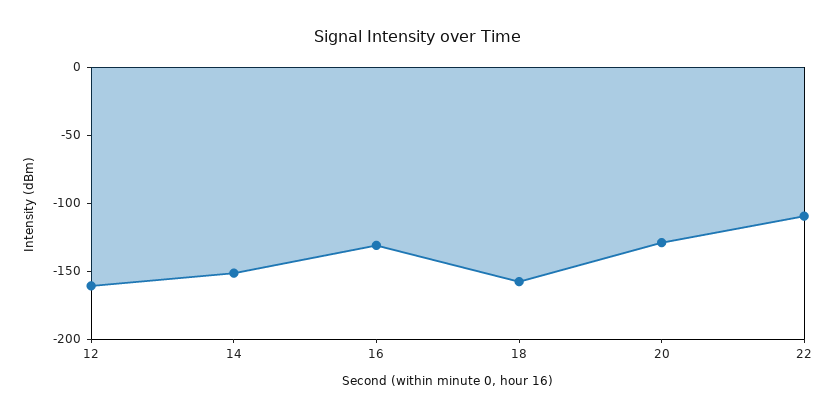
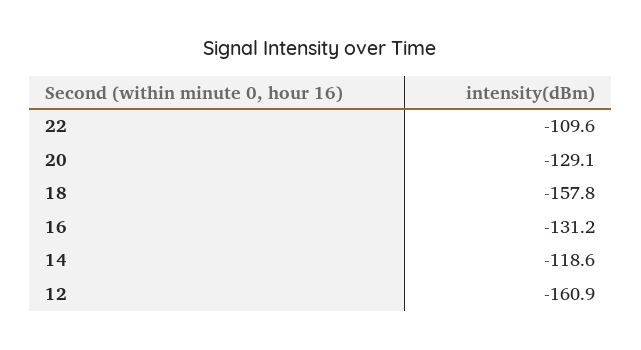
  {
    "12": -160.9,
-   "14": -150,
+   "14": -118.6,
    "16": -131.2,
    "18": -157.8,
    "20": -129.1,
    "22": -109.6
  }

